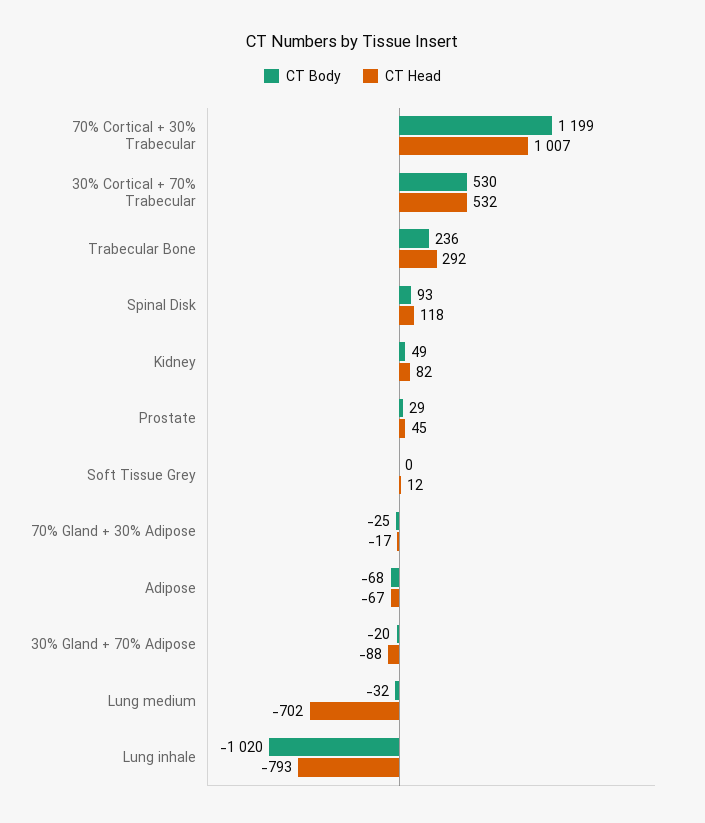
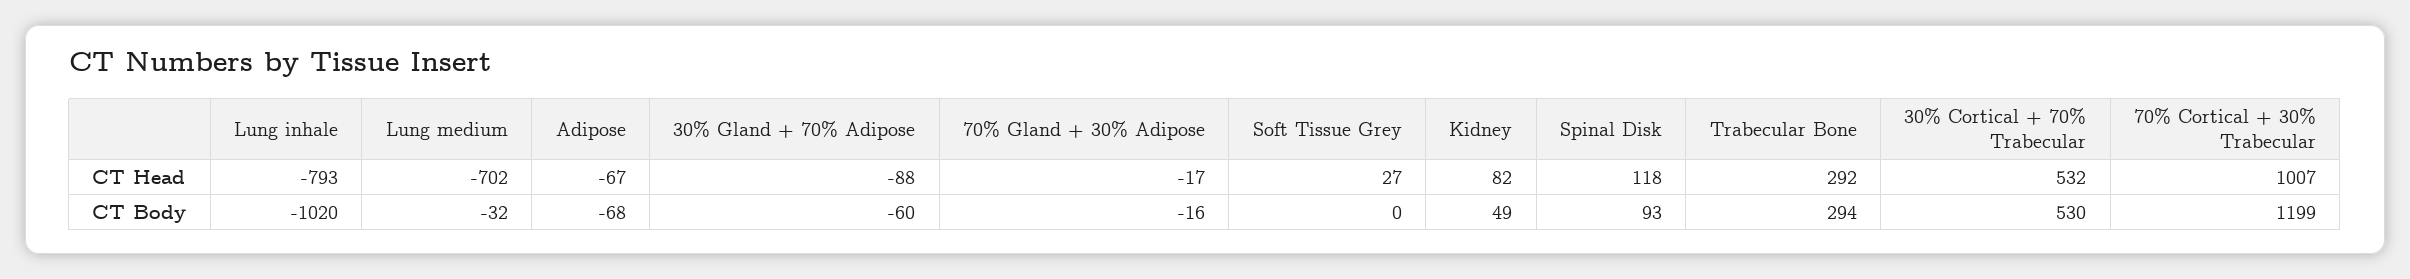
  {
    "CT Body": {
      "70% Cortical + 30% Trabecular": 1199,
      "30% Cortical + 70% Trabecular": 530,
-     "Trabecular Bone": 236,
+     "Trabecular Bone": 294,
      "Spinal Disk": 93,
      "Kidney": 49,
-     "Prostate": 29,
      "Soft Tissue Grey": 0,
-     "70% Gland + 30% Adipose": -25,
+     "70% Gland + 30% Adipose": -16,
      "Adipose": -68,
-     "30% Gland + 70% Adipose": -20,
+     "30% Gland + 70% Adipose": -60,
      "Lung medium": -32,
      "Lung inhale": -1020
    },
    "CT Head": {
      "70% Cortical + 30% Trabecular": 1007,
      "30% Cortical + 70% Trabecular": 532,
      "Trabecular Bone": 292,
      "Spinal Disk": 118,
      "Kidney": 82,
-     "Prostate": 45,
-     "Soft Tissue Grey": 12,
+     "Soft Tissue Grey": 27,
      "70% Gland + 30% Adipose": -17,
      "Adipose": -67,
      "30% Gland + 70% Adipose": -88,
      "Lung medium": -702,
      "Lung inhale": -793
    }
  }

